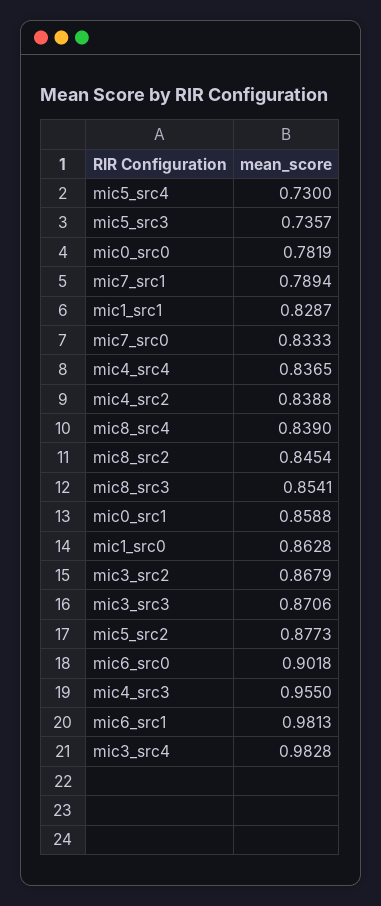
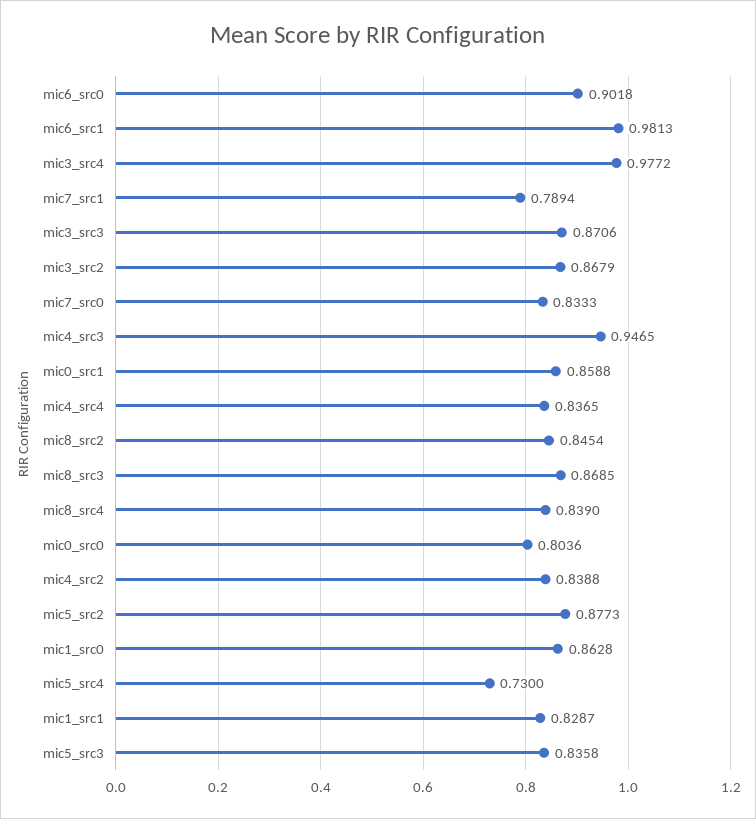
  {
    "mic5_src4": 0.73,
-   "mic5_src3": 0.7357,
+   "mic5_src3": 0.8358,
-   "mic0_src0": 0.7819,
+   "mic0_src0": 0.8036,
    "mic7_src1": 0.7894,
    "mic1_src1": 0.8287,
    "mic7_src0": 0.8333,
    "mic4_src4": 0.8365,
    "mic4_src2": 0.8388,
    "mic8_src4": 0.839,
    "mic8_src2": 0.8454,
-   "mic8_src3": 0.8541,
+   "mic8_src3": 0.8685,
    "mic0_src1": 0.8588,
    "mic1_src0": 0.8628,
    "mic3_src2": 0.8679,
    "mic3_src3": 0.8706,
    "mic5_src2": 0.8773,
    "mic6_src0": 0.9018,
-   "mic4_src3": 0.955,
+   "mic4_src3": 0.9465,
    "mic6_src1": 0.9813,
-   "mic3_src4": 0.9828
+   "mic3_src4": 0.9772
  }

